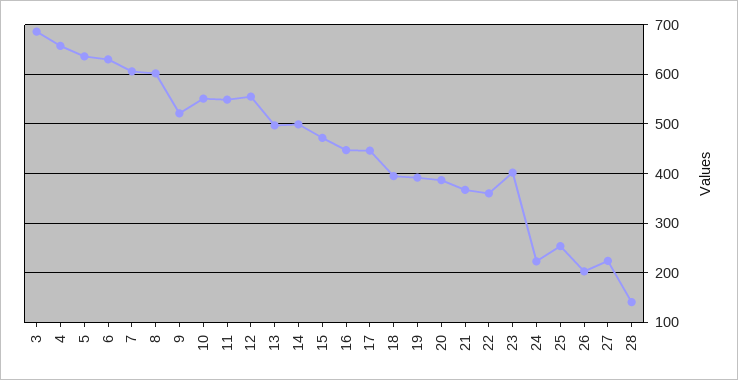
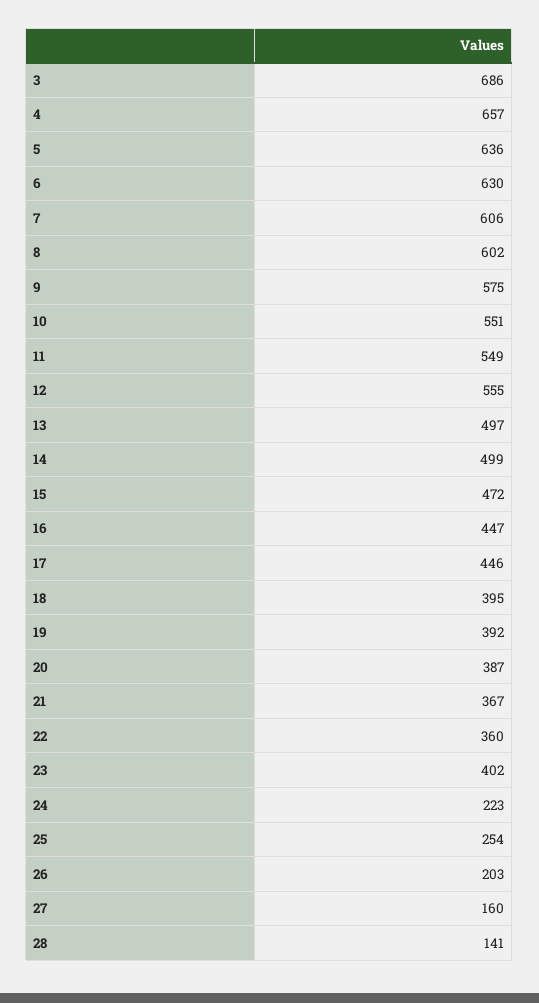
  {
    "3": 686,
    "4": 657,
    "5": 636,
    "6": 630,
    "7": 606,
    "8": 602,
-   "9": 520,
+   "9": 575,
    "10": 551,
    "11": 549,
    "12": 555,
    "13": 497,
    "14": 499,
    "15": 472,
    "16": 447,
    "17": 446,
    "18": 395,
    "19": 392,
    "20": 387,
    "21": 367,
    "22": 360,
    "23": 402,
    "24": 223,
    "25": 254,
    "26": 203,
-   "27": 220,
+   "27": 160,
    "28": 141
  }

